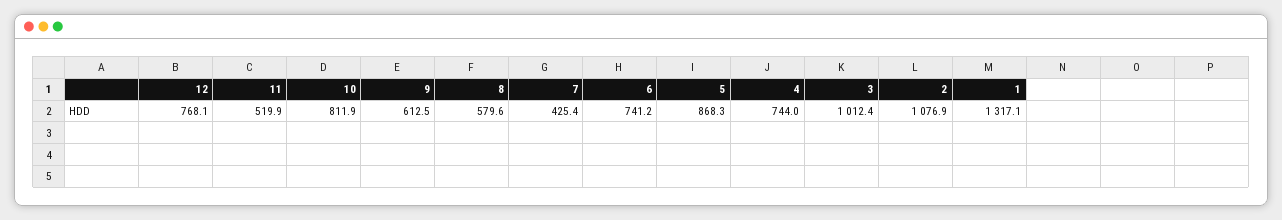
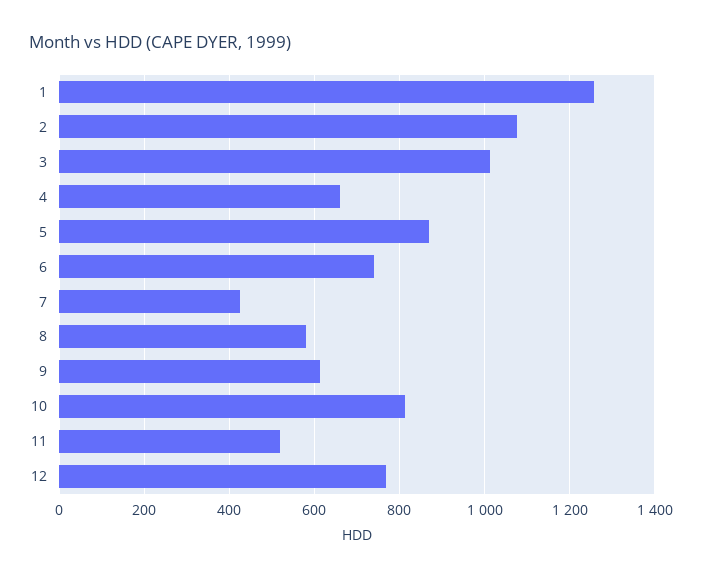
  {
    "12": 768.1,
    "11": 519.9,
    "10": 811.9,
    "9": 612.5,
    "8": 579.6,
    "7": 425.4,
    "6": 741.2,
    "5": 868.3,
-   "4": 744,
+   "4": 660,
    "3": 1012.4,
    "2": 1076.9,
-   "1": 1317.1
+   "1": 1260
  }

